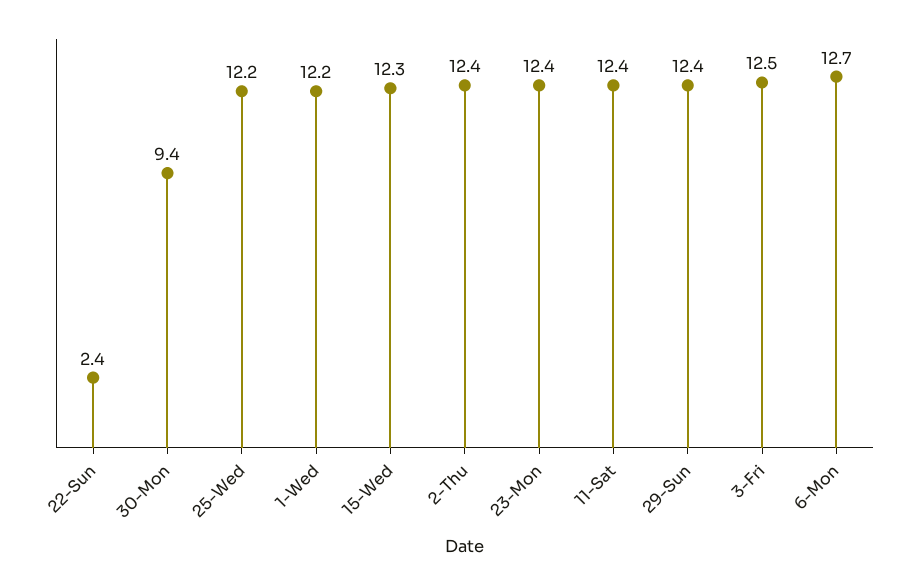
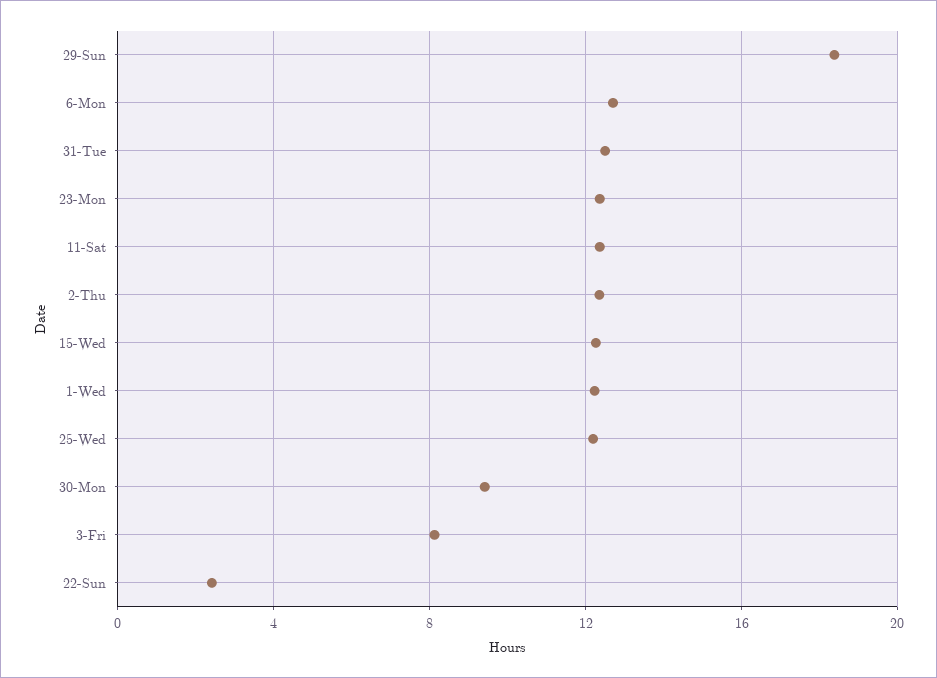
  {
    "22-Sun": 2.4,
    "30-Mon": 9.4,
    "25-Wed": 12.2,
    "1-Wed": 12.2,
    "15-Wed": 12.3,
    "2-Thu": 12.4,
    "23-Mon": 12.4,
    "11-Sat": 12.4,
-   "29-Sun": 12.4,
+   "29-Sun": 18.5,
-   "3-Fri": 12.5,
+   "3-Fri": 8,
-   "6-Mon": 12.7
+   "6-Mon": 12.7,
+   "31-Tue": 12.5
  }

